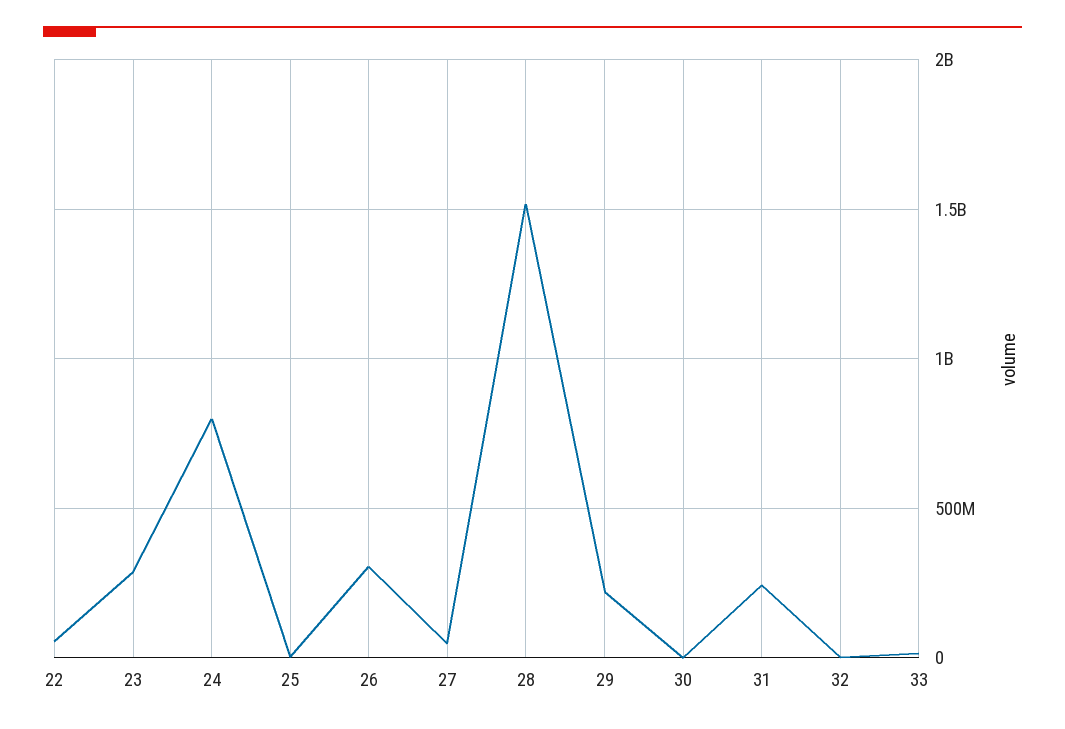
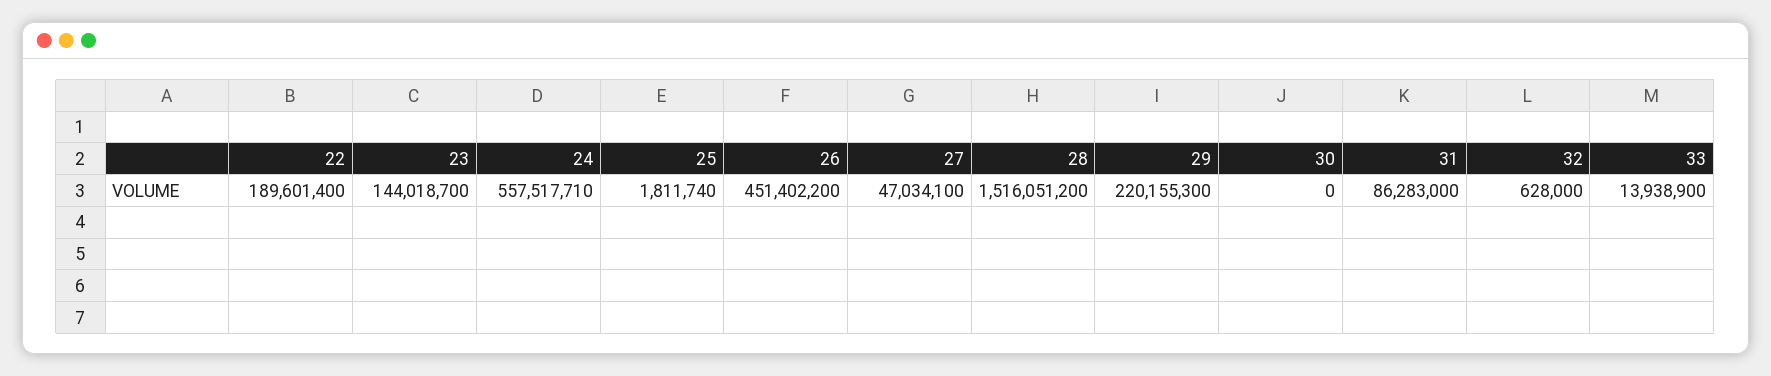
  {
-   "22": 50000000,
+   "22": 189601400,
-   "23": 300000000,
+   "23": 144018700,
-   "24": 800000000,
+   "24": 557517710,
    "25": 1811740,
-   "26": 300000000,
+   "26": 451402200,
    "27": 47034100,
    "28": 1516051200,
    "29": 220155300,
    "30": 0,
-   "31": 250000000,
+   "31": 86283000,
    "32": 628000,
    "33": 13938900
  }

